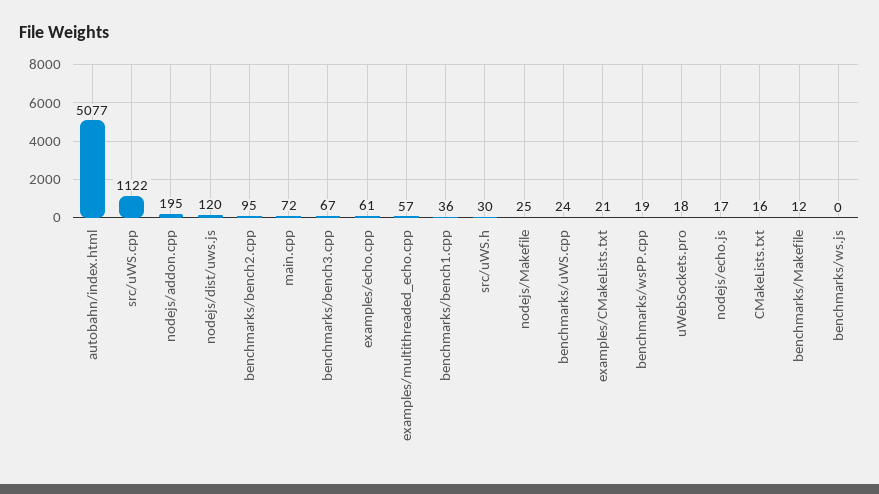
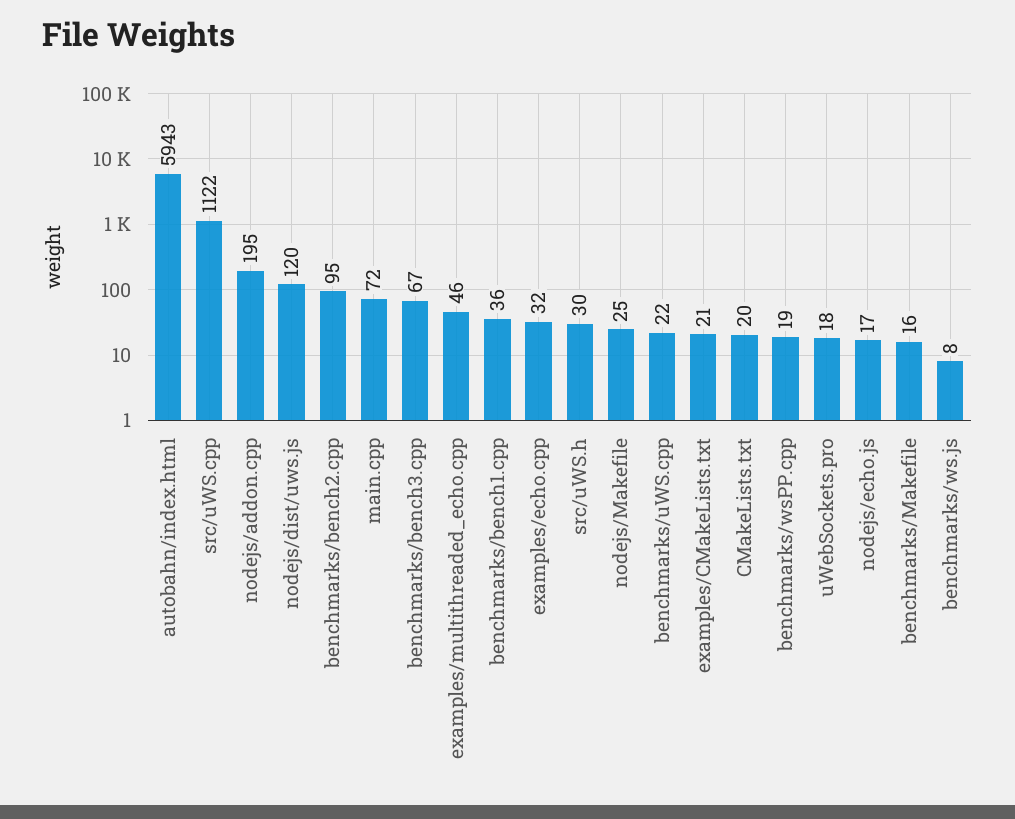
  {
-   "autobahn/index.html": 5077,
+   "autobahn/index.html": 5943,
    "src/uWS.cpp": 1122,
    "nodejs/addon.cpp": 195,
    "nodejs/dist/uws.js": 120,
    "benchmarks/bench2.cpp": 95,
    "main.cpp": 72,
    "benchmarks/bench3.cpp": 67,
-   "examples/echo.cpp": 61,
+   "examples/echo.cpp": 32,
-   "examples/multithreaded_echo.cpp": 57,
+   "examples/multithreaded_echo.cpp": 46,
    "benchmarks/bench1.cpp": 36,
    "src/uWS.h": 30,
    "nodejs/Makefile": 25,
-   "benchmarks/uWS.cpp": 24,
+   "benchmarks/uWS.cpp": 22,
    "examples/CMakeLists.txt": 21,
    "benchmarks/wsPP.cpp": 19,
    "uWebSockets.pro": 18,
    "nodejs/echo.js": 17,
-   "CMakeLists.txt": 16,
+   "CMakeLists.txt": 20,
-   "benchmarks/Makefile": 12,
+   "benchmarks/Makefile": 16,
-   "benchmarks/ws.js": 0
+   "benchmarks/ws.js": 8
  }

